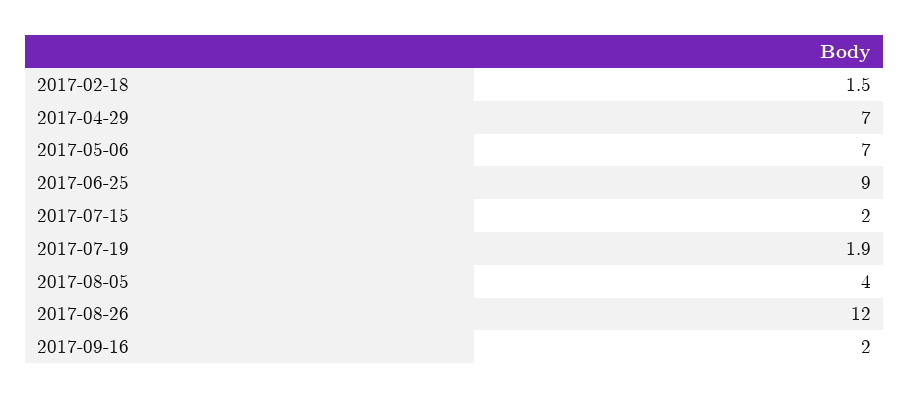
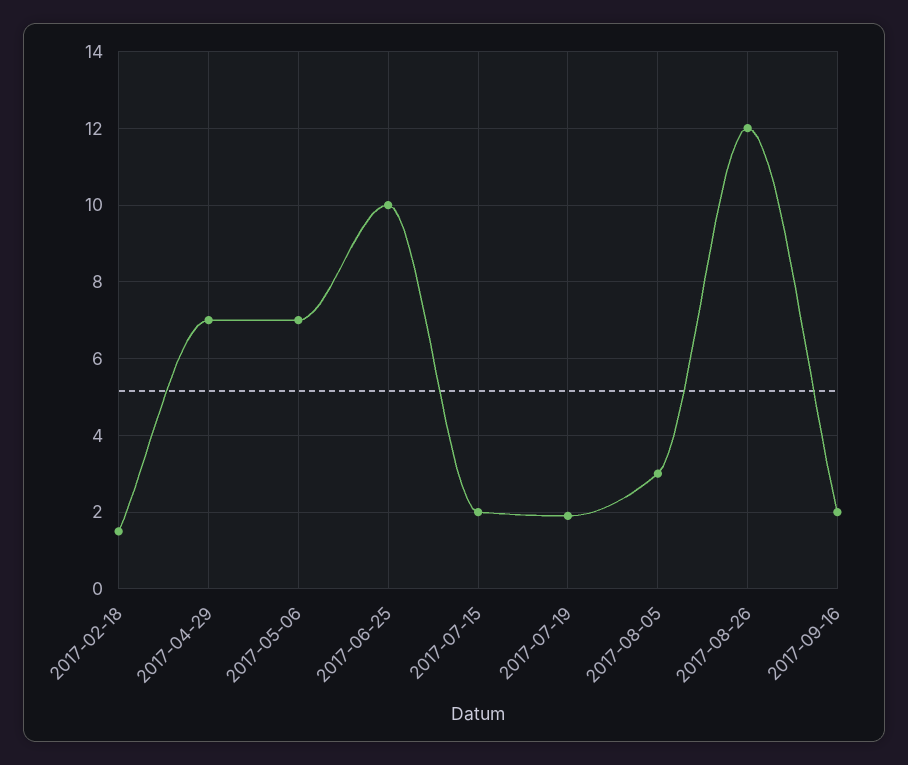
  {
    "2017-02-18": 1.5,
    "2017-04-29": 7,
    "2017-05-06": 7,
-   "2017-06-25": 9,
+   "2017-06-25": 10,
    "2017-07-15": 2,
    "2017-07-19": 1.9,
-   "2017-08-05": 4,
+   "2017-08-05": 3,
    "2017-08-26": 12,
    "2017-09-16": 2
  }

